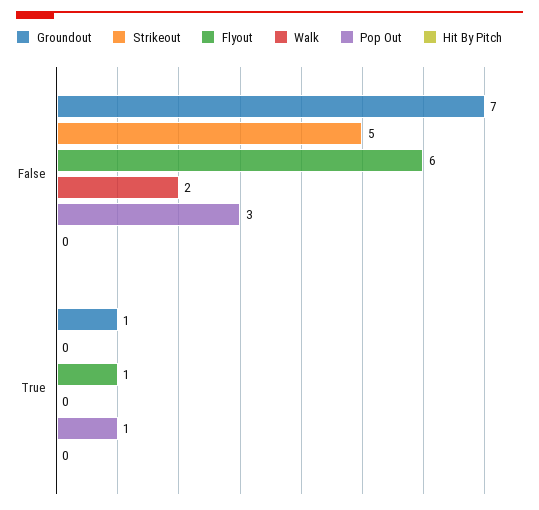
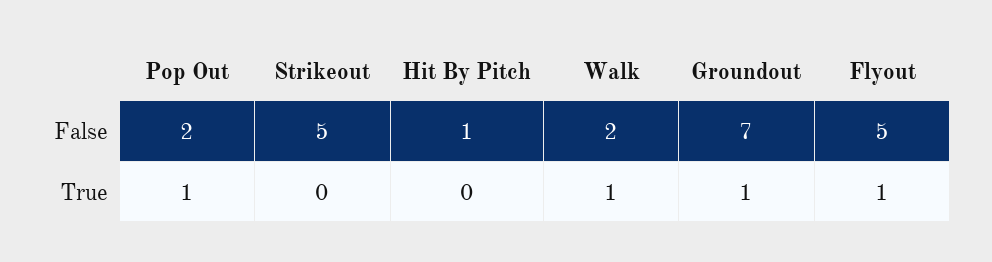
  {
    "Groundout": {
      "False": 7,
      "True": 1
    },
    "Strikeout": {
      "False": 5,
      "True": 0
    },
    "Flyout": {
-     "False": 6,
+     "False": 5,
      "True": 1
    },
    "Walk": {
      "False": 2,
-     "True": 0
+     "True": 1
    },
    "Pop Out": {
-     "False": 3,
+     "False": 2,
      "True": 1
    },
    "Hit By Pitch": {
-     "False": 0,
+     "False": 1,
      "True": 0
    }
  }

